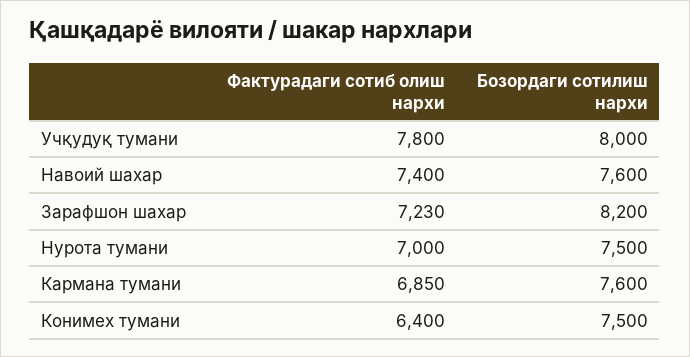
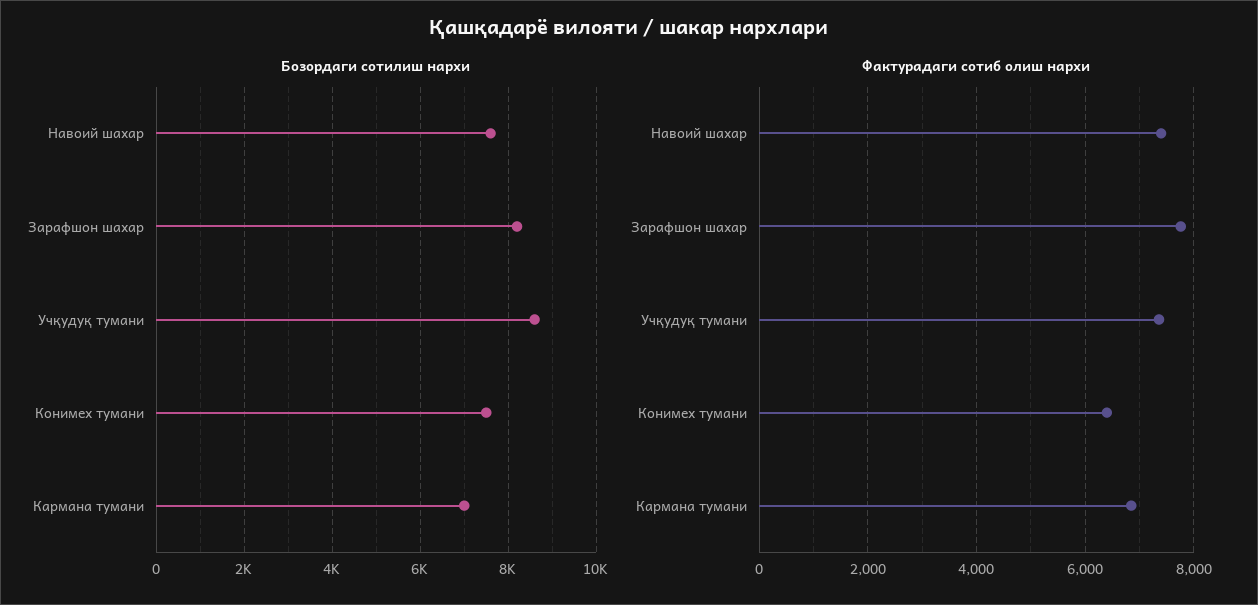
  {
    "Фактурадаги сотиб олиш нархи": {
-     "Учқудуқ тумани": 7800,
+     "Учқудуқ тумани": 7400,
      "Навоий шахар": 7400,
-     "Зарафшон шахар": 7230,
+     "Зарафшон шахар": 7800,
-     "Нурота тумани": 7000,
      "Кармана тумани": 6850,
      "Конимех тумани": 6400
    },
    "Бозордаги сотилиш нархи": {
-     "Учқудуқ тумани": 8000,
+     "Учқудуқ тумани": 8600,
      "Навоий шахар": 7600,
      "Зарафшон шахар": 8200,
-     "Нурота тумани": 7500,
-     "Кармана тумани": 7600,
+     "Кармана тумани": 7000,
      "Конимех тумани": 7500
    }
  }

